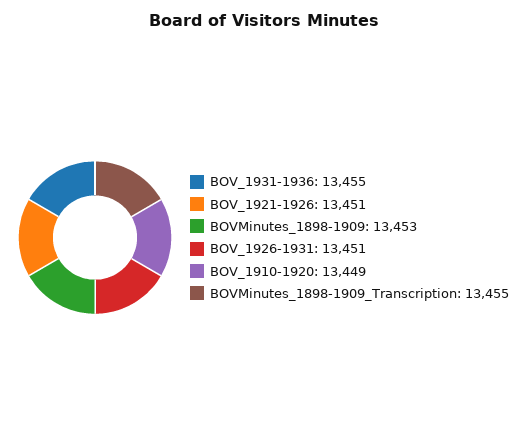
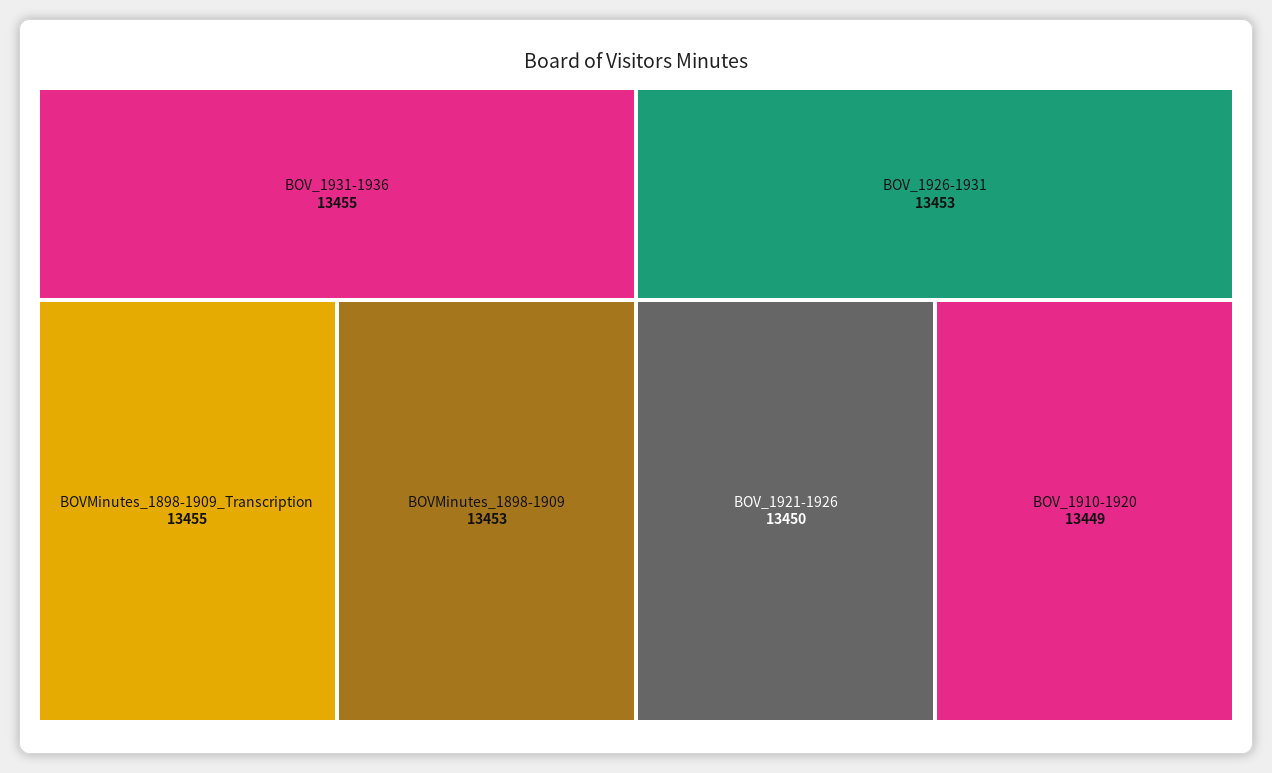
  {
    "BOV_1931-1936": 13455,
-   "BOV_1921-1926": 13451,
+   "BOV_1921-1926": 13450,
    "BOVMinutes_1898-1909": 13453,
-   "BOV_1926-1931": 13451,
+   "BOV_1926-1931": 13453,
    "BOV_1910-1920": 13449,
    "BOVMinutes_1898-1909_Transcription": 13455
  }

